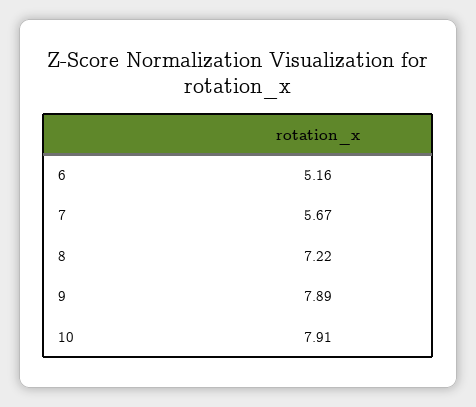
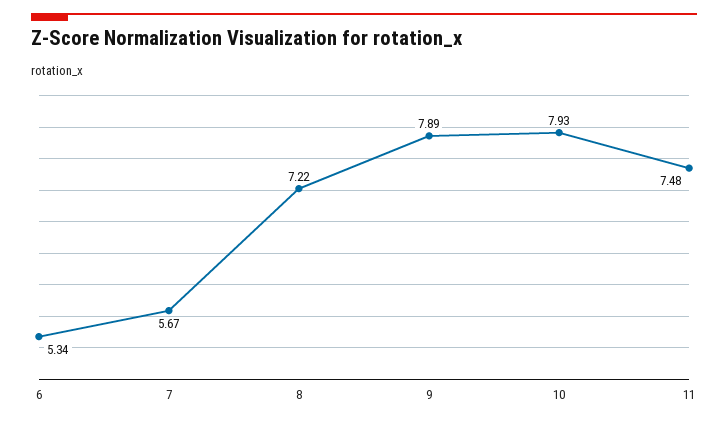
  {
-   "6": 5.16,
+   "6": 5.34,
    "7": 5.67,
    "8": 7.22,
    "9": 7.89,
-   "10": 7.91
+   "10": 7.93,
+   "11": 7.48
  }

